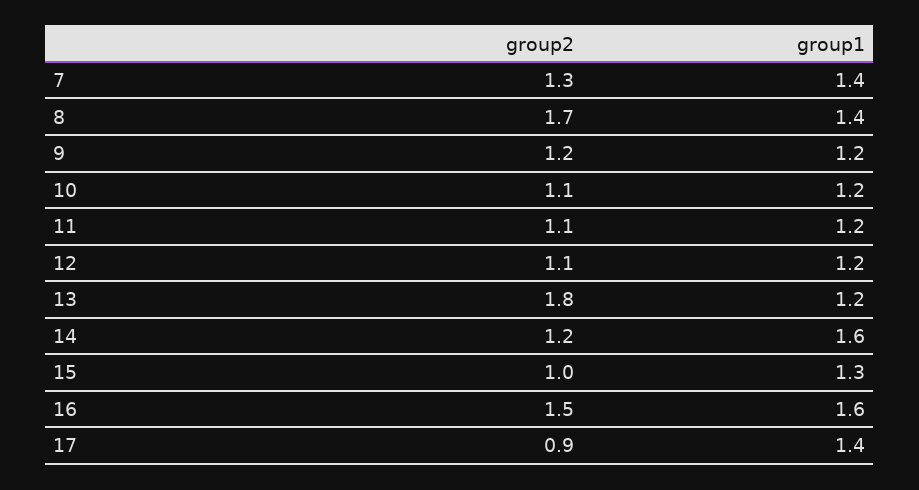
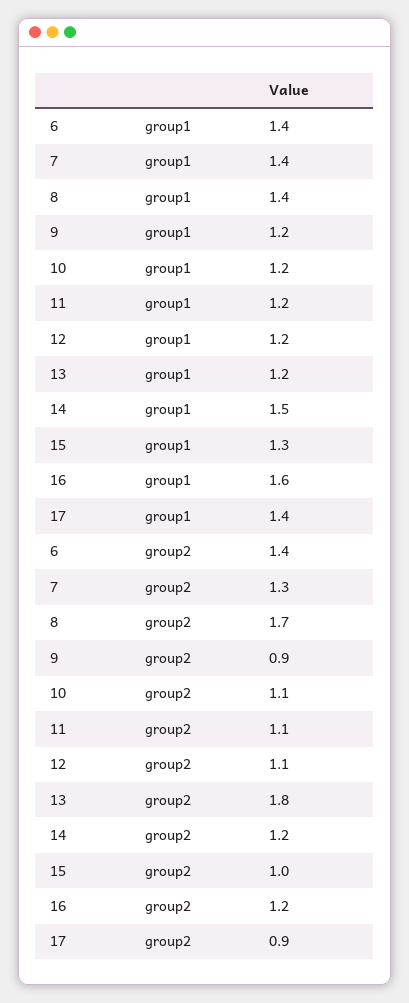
  {
    "group2": {
      "7": 1.3,
      "8": 1.7,
-     "9": 1.2,
+     "9": 0.9,
      "10": 1.1,
      "11": 1.1,
      "12": 1.1,
      "13": 1.8,
      "14": 1.2,
      "15": 1,
-     "16": 1.5,
+     "16": 1.2,
-     "17": 0.9
+     "17": 0.9,
+     "6": 1.4
    },
    "group1": {
      "7": 1.4,
      "8": 1.4,
      "9": 1.2,
      "10": 1.2,
      "11": 1.2,
      "12": 1.2,
      "13": 1.2,
-     "14": 1.6,
+     "14": 1.5,
      "15": 1.3,
      "16": 1.6,
-     "17": 1.4
+     "17": 1.4,
+     "6": 1.4
    }
  }

